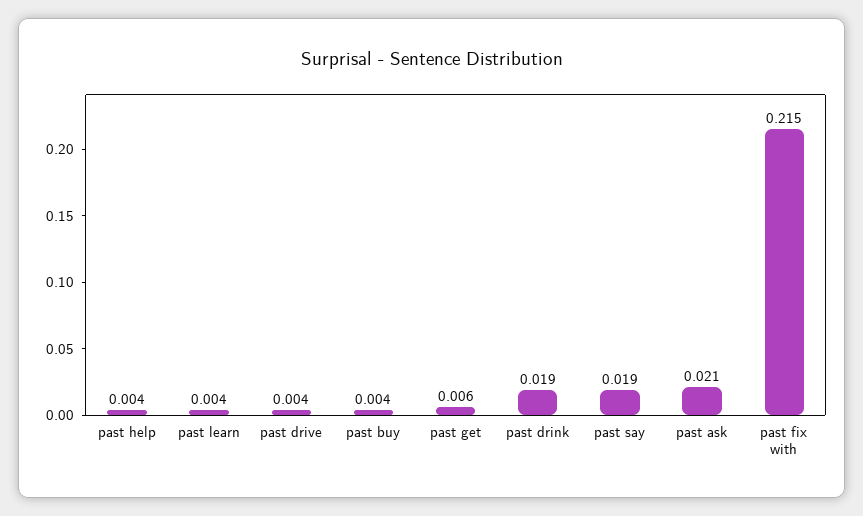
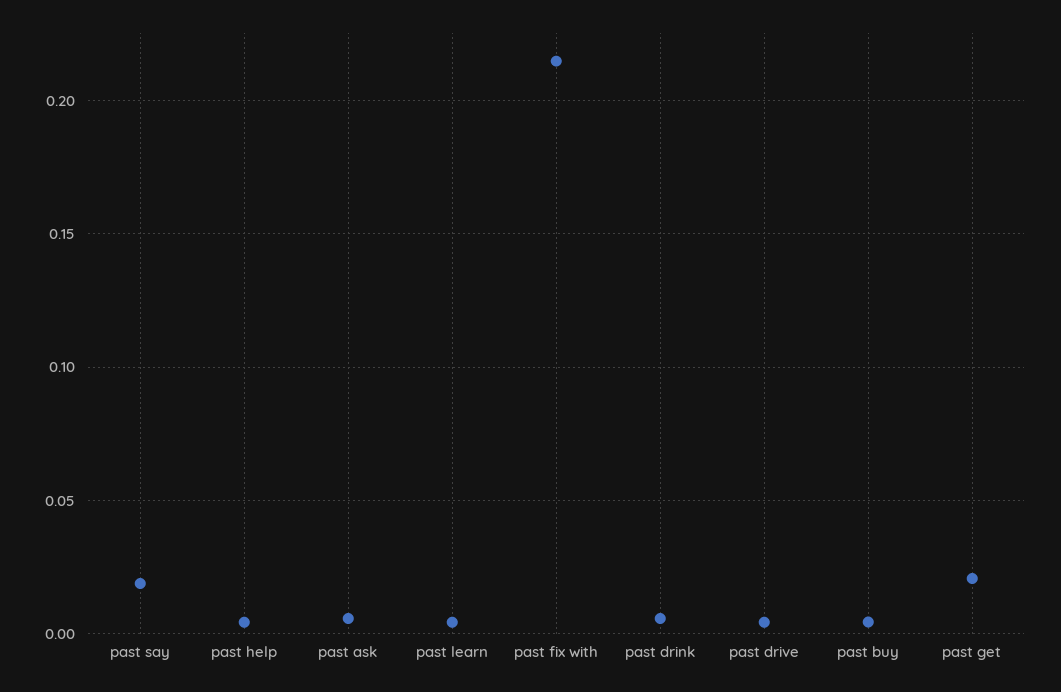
  {
    "past help": 0.004,
    "past learn": 0.004,
    "past drive": 0.004,
    "past buy": 0.004,
-   "past get": 0.006,
+   "past get": 0.02,
-   "past drink": 0.019,
+   "past drink": 0.005,
    "past say": 0.019,
-   "past ask": 0.021,
+   "past ask": 0.005,
    "past fix with": 0.215
  }

